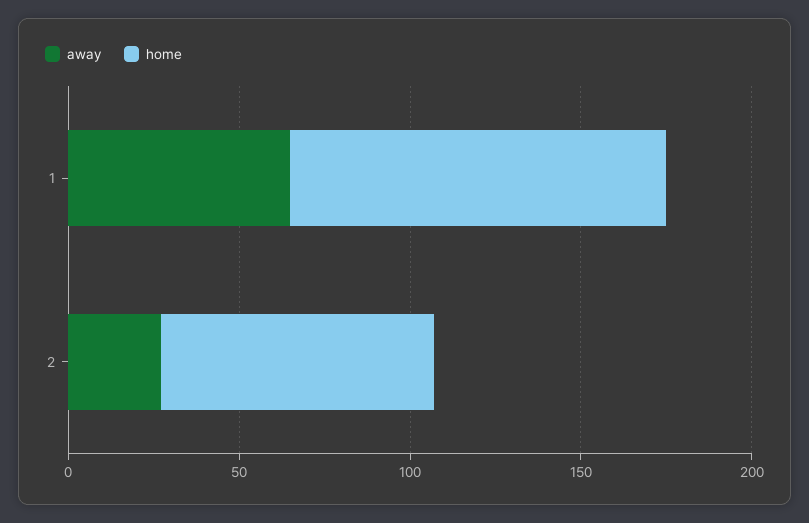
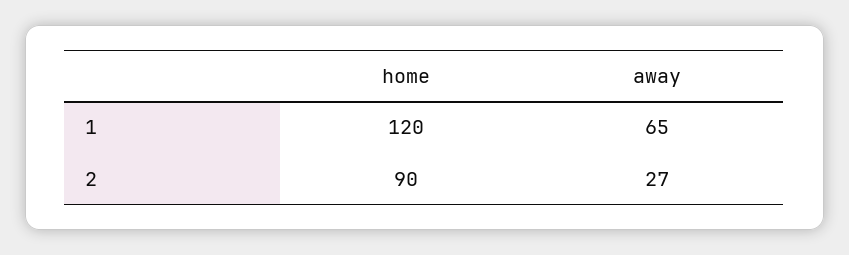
  {
    "away": {
      "1": 65,
      "2": 27
    },
    "home": {
-     "1": 110,
+     "1": 120,
-     "2": 80
+     "2": 90
    }
  }

